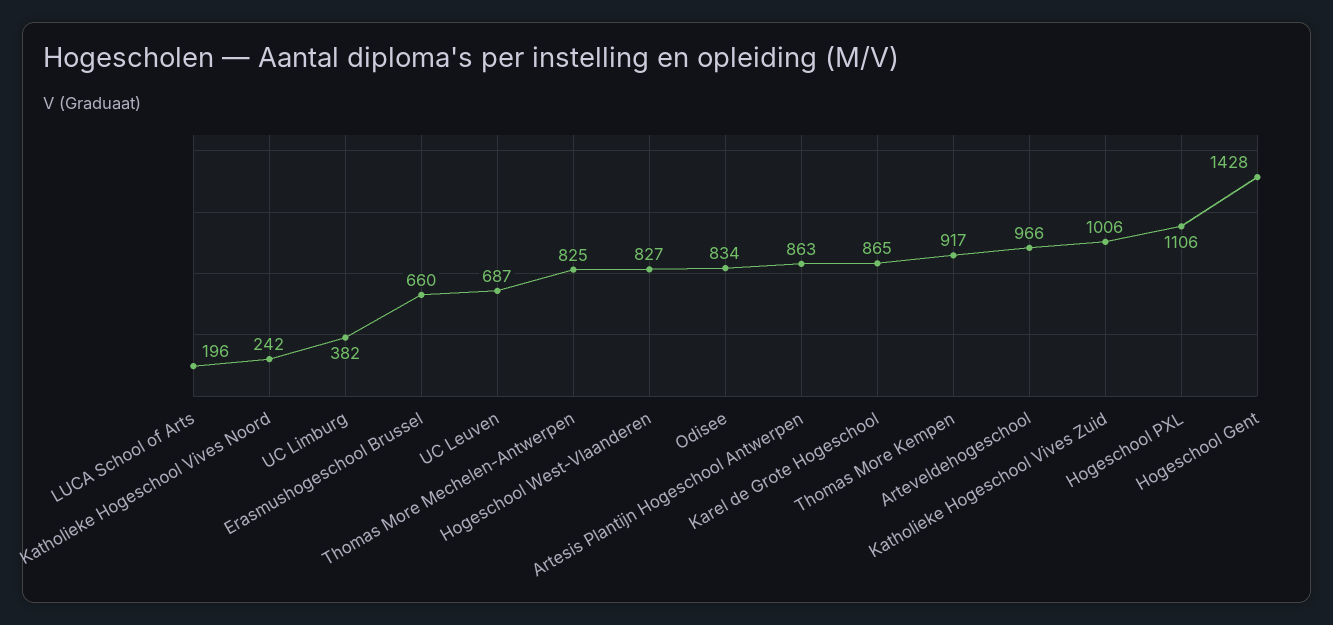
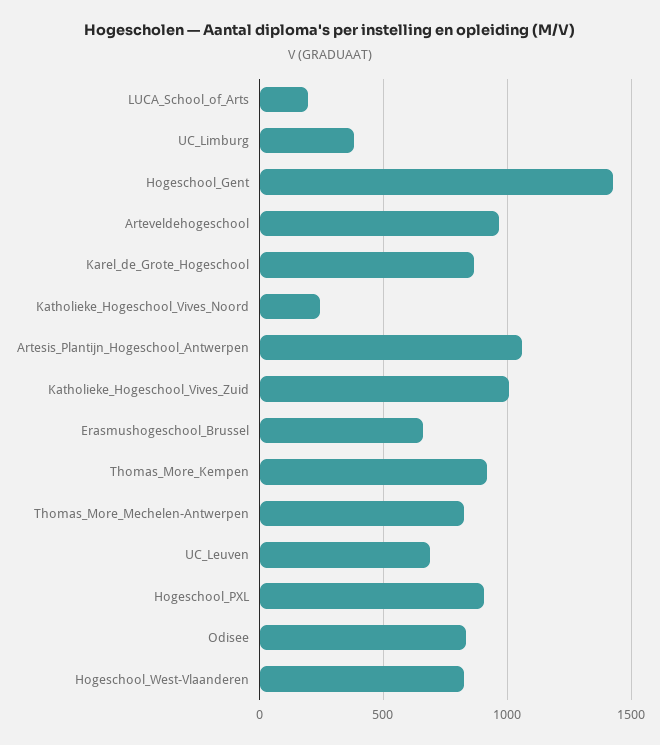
  {
    "LUCA School of Arts": 196,
    "Katholieke Hogeschool Vives Noord": 242,
    "UC Limburg": 382,
    "Erasmushogeschool Brussel": 660,
    "UC Leuven": 687,
    "Thomas More Mechelen-Antwerpen": 825,
    "Hogeschool West-Vlaanderen": 827,
    "Odisee": 834,
-   "Artesis Plantijn Hogeschool Antwerpen": 863,
+   "Artesis Plantijn Hogeschool Antwerpen": 1050,
    "Karel de Grote Hogeschool": 865,
    "Thomas More Kempen": 917,
    "Arteveldehogeschool": 966,
    "Katholieke Hogeschool Vives Zuid": 1006,
-   "Hogeschool PXL": 1106,
+   "Hogeschool PXL": 900,
    "Hogeschool Gent": 1428
  }

